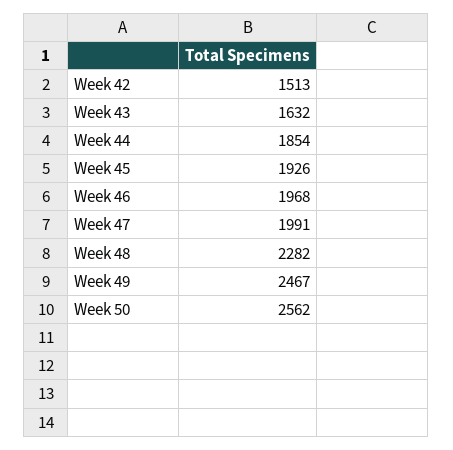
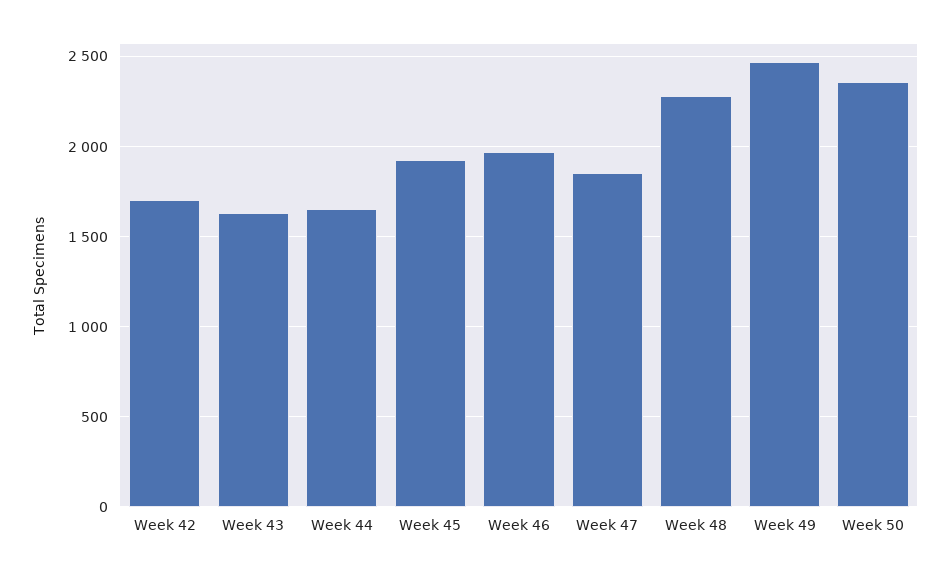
  {
-   "Week 42": 1513,
+   "Week 42": 1700,
    "Week 43": 1632,
-   "Week 44": 1854,
+   "Week 44": 1650,
    "Week 45": 1926,
    "Week 46": 1968,
-   "Week 47": 1991,
+   "Week 47": 1850,
    "Week 48": 2282,
    "Week 49": 2467,
-   "Week 50": 2562
+   "Week 50": 2350
  }

